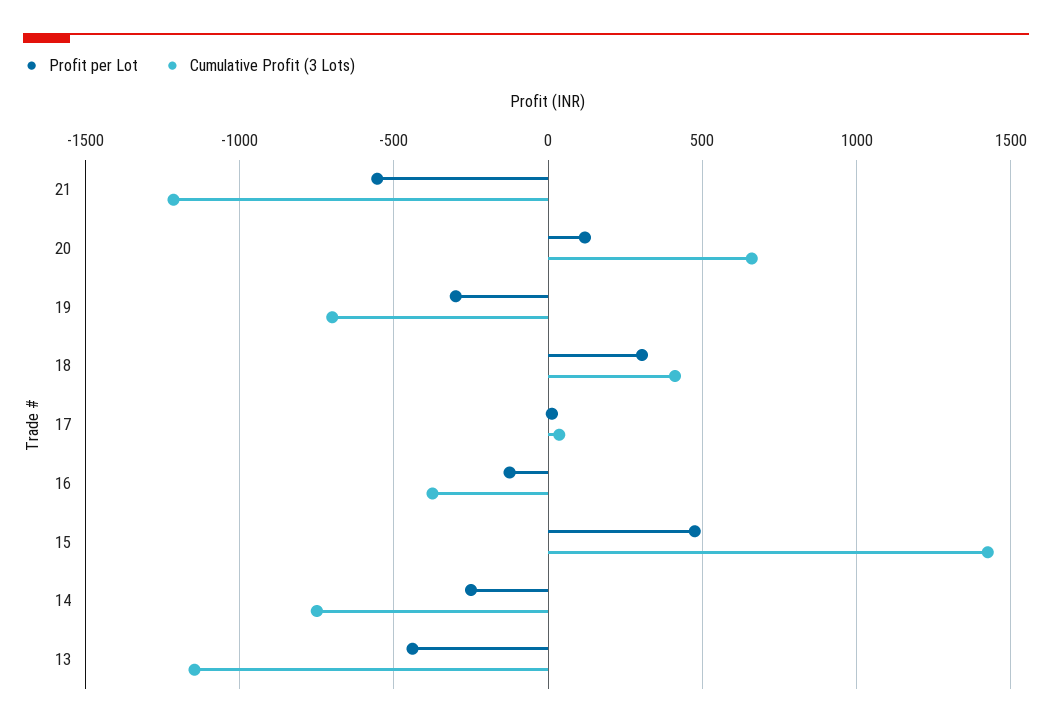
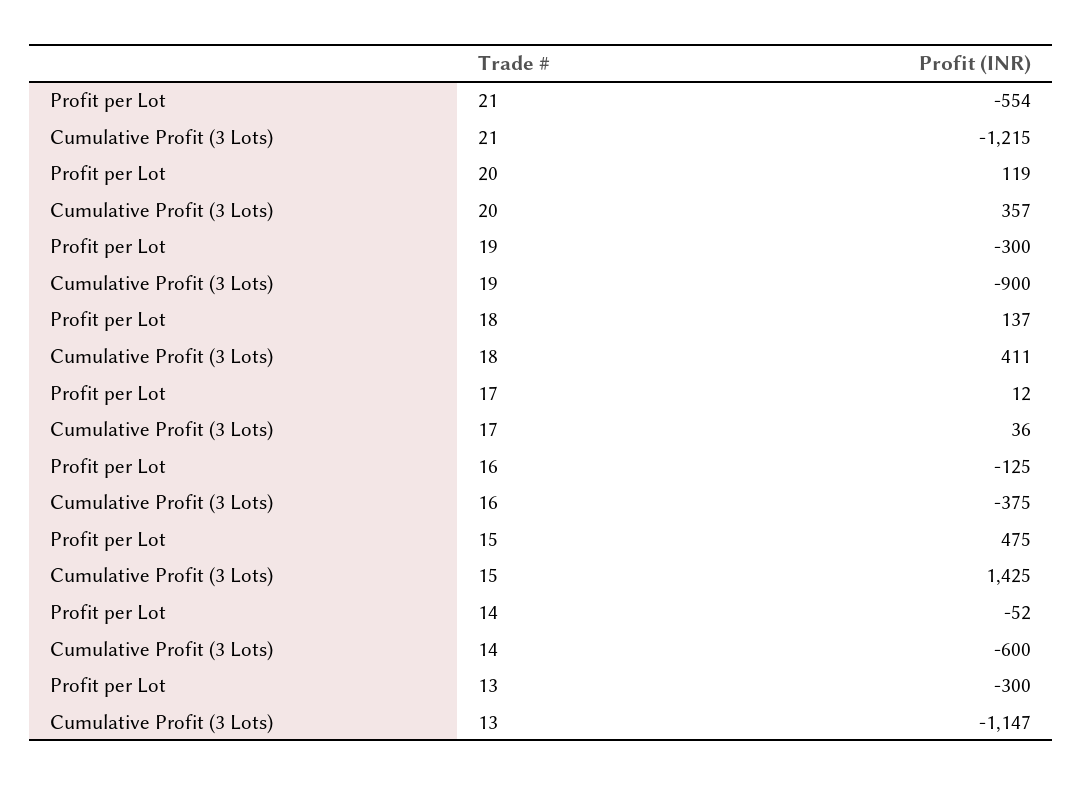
  {
    "Profit per Lot": {
      "21": -554,
      "20": 119,
      "19": -300,
-     "18": 300,
+     "18": 137,
      "17": 12,
      "16": -125,
      "15": 475,
-     "14": -250,
+     "14": -52,
-     "13": -450
+     "13": -300
    },
    "Cumulative Profit (3 Lots)": {
      "21": -1215,
-     "20": 650,
+     "20": 357,
-     "19": -700,
+     "19": -900,
      "18": 411,
      "17": 36,
      "16": -375,
      "15": 1425,
-     "14": -750,
+     "14": -600,
      "13": -1147
    }
  }

